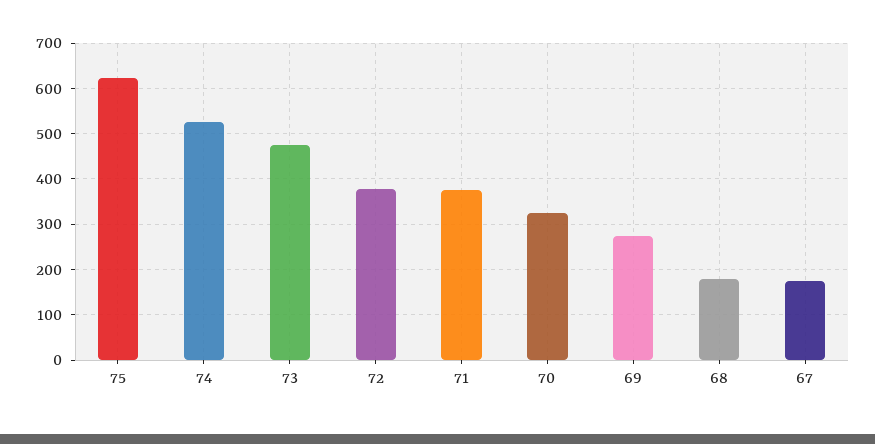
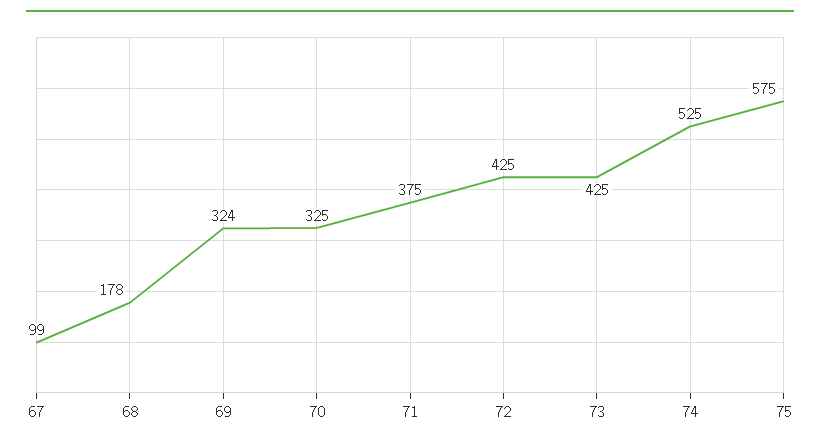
  {
-   "75": 620,
+   "75": 575,
    "74": 525,
-   "73": 480,
+   "73": 425,
-   "72": 380,
+   "72": 425,
    "71": 375,
    "70": 325,
-   "69": 280,
+   "69": 324,
    "68": 178,
-   "67": 180
+   "67": 99
  }

